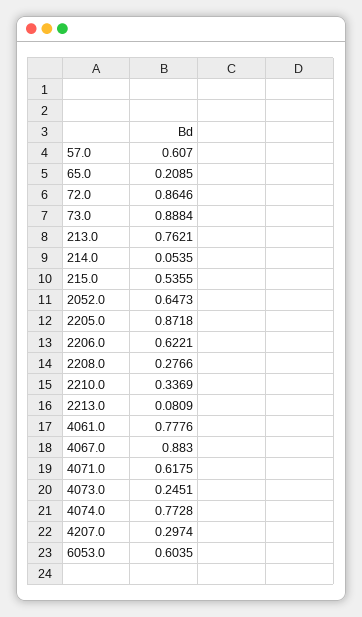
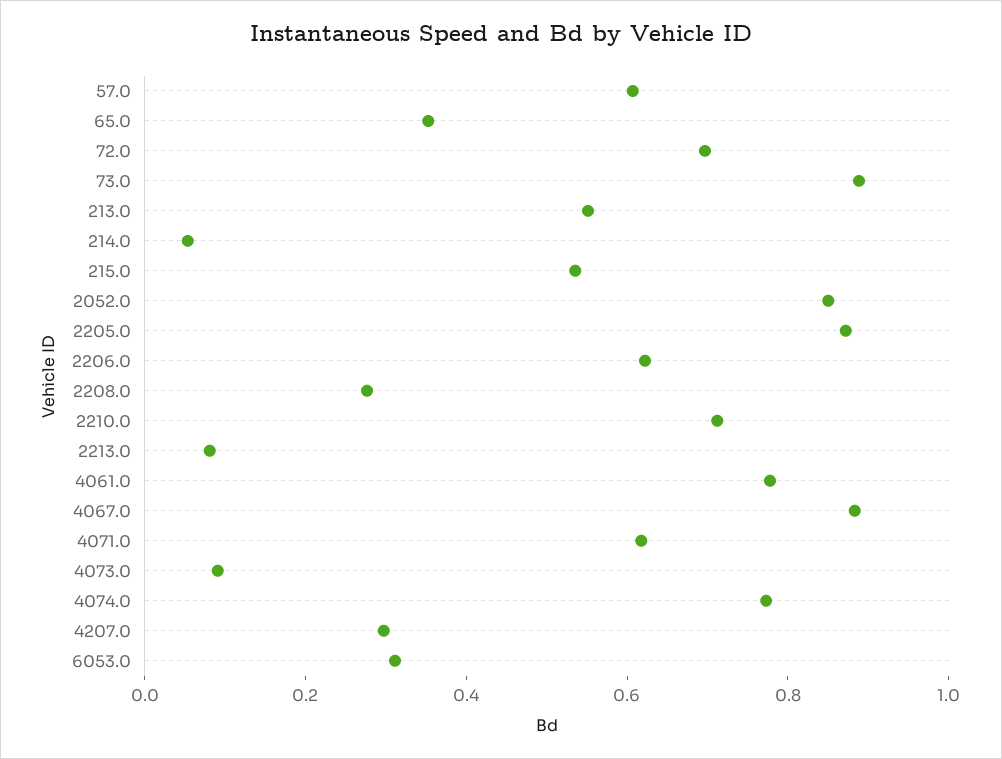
  {
    "57.0": 0.607,
-   "65.0": 0.2085,
+   "65.0": 0.35,
-   "72.0": 0.8646,
+   "72.0": 0.7,
    "73.0": 0.8884,
-   "213.0": 0.7621,
+   "213.0": 0.55,
    "214.0": 0.0535,
    "215.0": 0.5355,
-   "2052.0": 0.6473,
+   "2052.0": 0.85,
    "2205.0": 0.8718,
    "2206.0": 0.6221,
    "2208.0": 0.2766,
-   "2210.0": 0.3369,
+   "2210.0": 0.7,
    "2213.0": 0.0809,
    "4061.0": 0.7776,
    "4067.0": 0.883,
    "4071.0": 0.6175,
-   "4073.0": 0.2451,
+   "4073.0": 0.1,
    "4074.0": 0.7728,
    "4207.0": 0.2974,
-   "6053.0": 0.6035
+   "6053.0": 0.3
  }

